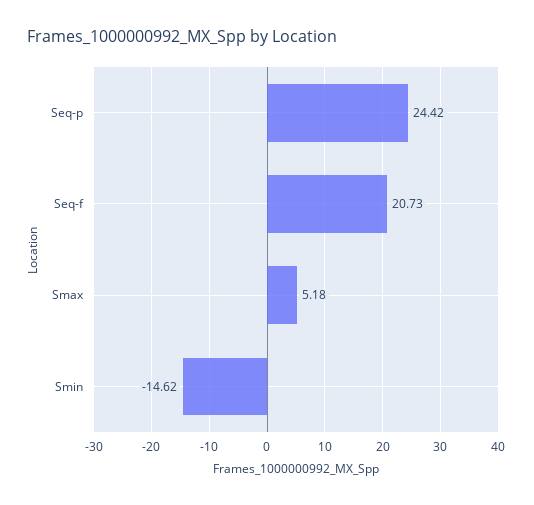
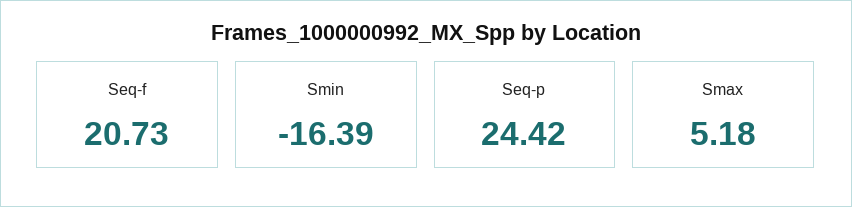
  {
    "Seq-p": 24.42,
    "Seq-f": 20.73,
    "Smax": 5.18,
-   "Smin": -14.62
+   "Smin": -16.39
  }

